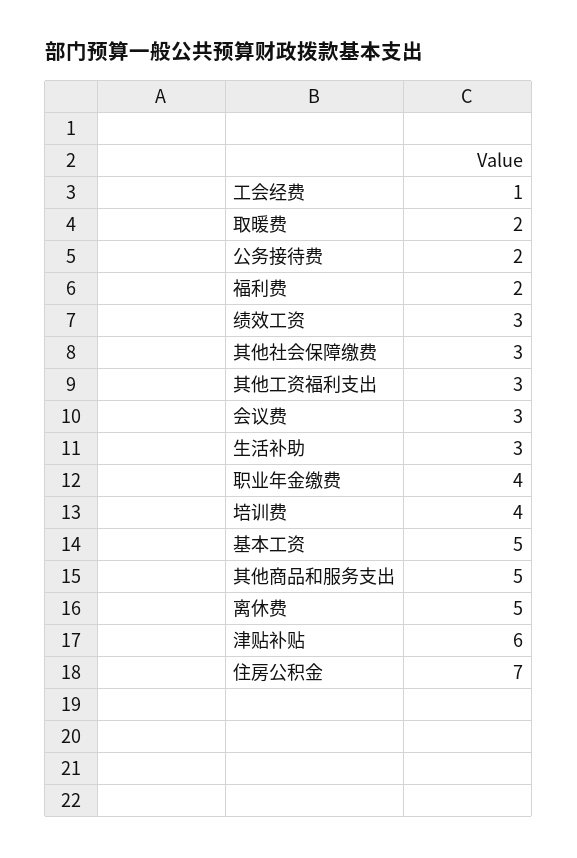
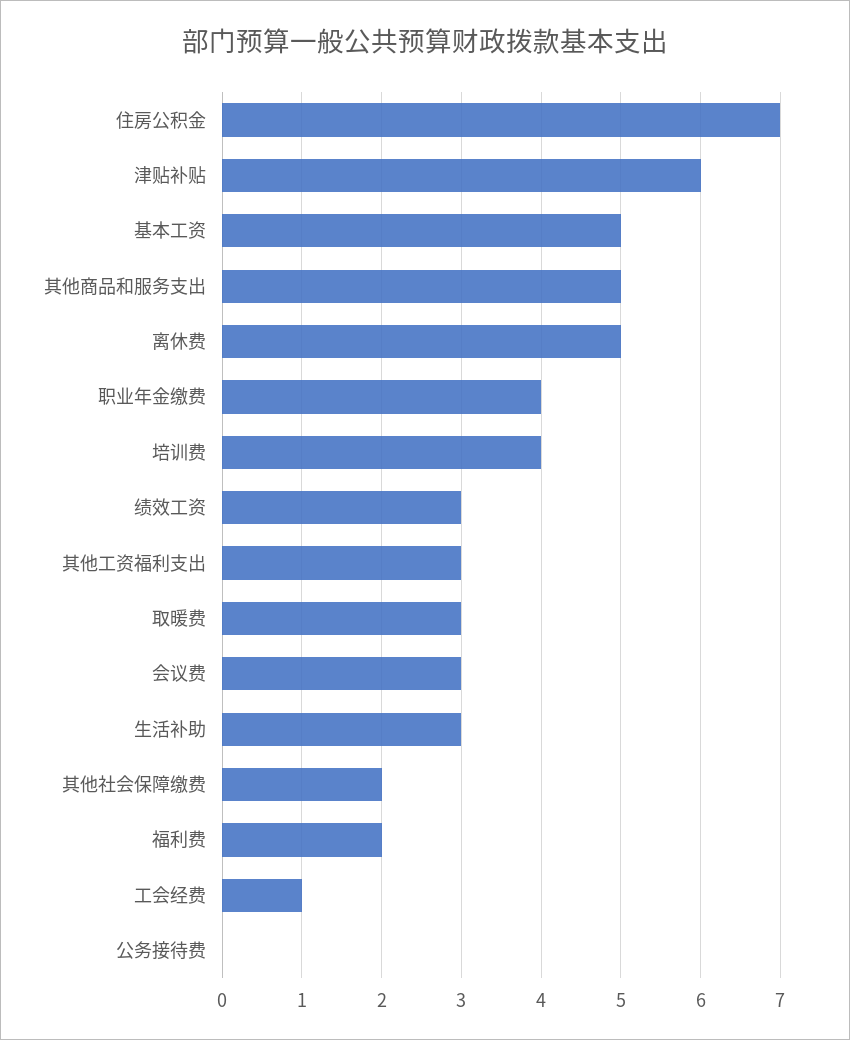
  {
    "工会经费": 1,
-   "取暖费": 2,
+   "取暖费": 3,
-   "公务接待费": 2,
+   "公务接待费": 0,
    "福利费": 2,
    "绩效工资": 3,
-   "其他社会保障缴费": 3,
+   "其他社会保障缴费": 2,
    "其他工资福利支出": 3,
    "会议费": 3,
    "生活补助": 3,
    "职业年金缴费": 4,
    "培训费": 4,
    "基本工资": 5,
    "其他商品和服务支出": 5,
    "离休费": 5,
    "津贴补贴": 6,
    "住房公积金": 7
  }

